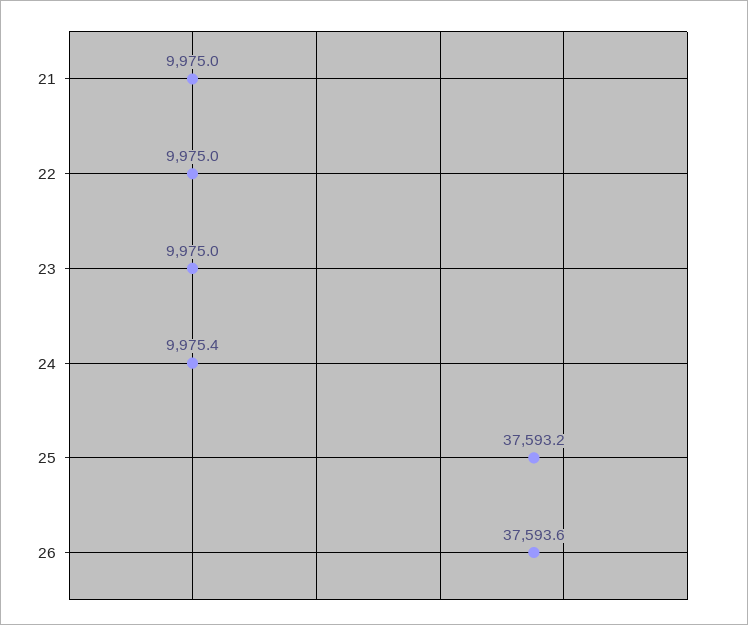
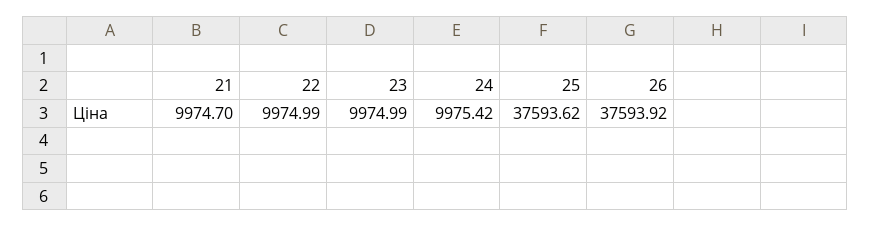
  {
-   "21": 9975,
+   "21": 9974.7,
    "22": 9974.99,
    "23": 9974.99,
    "24": 9975.42,
-   "25": 37593.2,
+   "25": 37593.62,
-   "26": 37593.6
+   "26": 37593.92
  }

